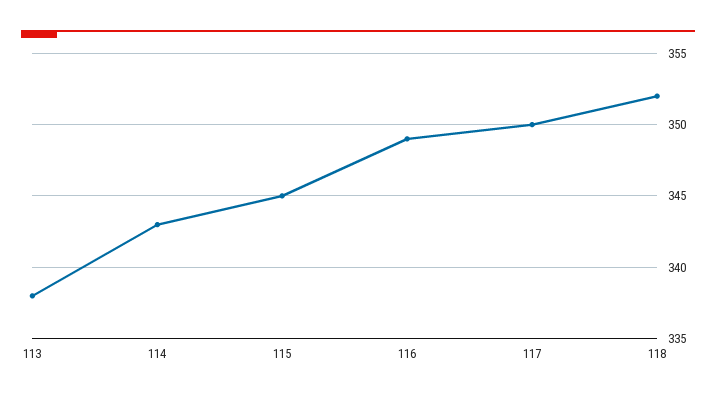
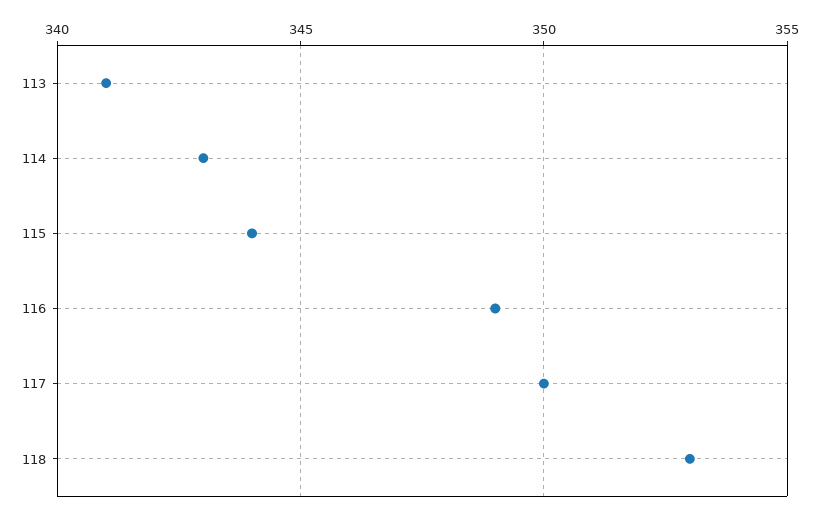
  {
-   "113": 338,
+   "113": 341,
    "114": 343,
-   "115": 345,
+   "115": 344,
    "116": 349,
    "117": 350,
-   "118": 352
+   "118": 353
  }

